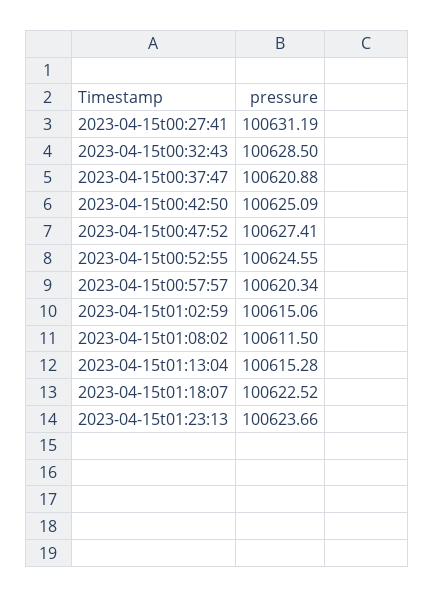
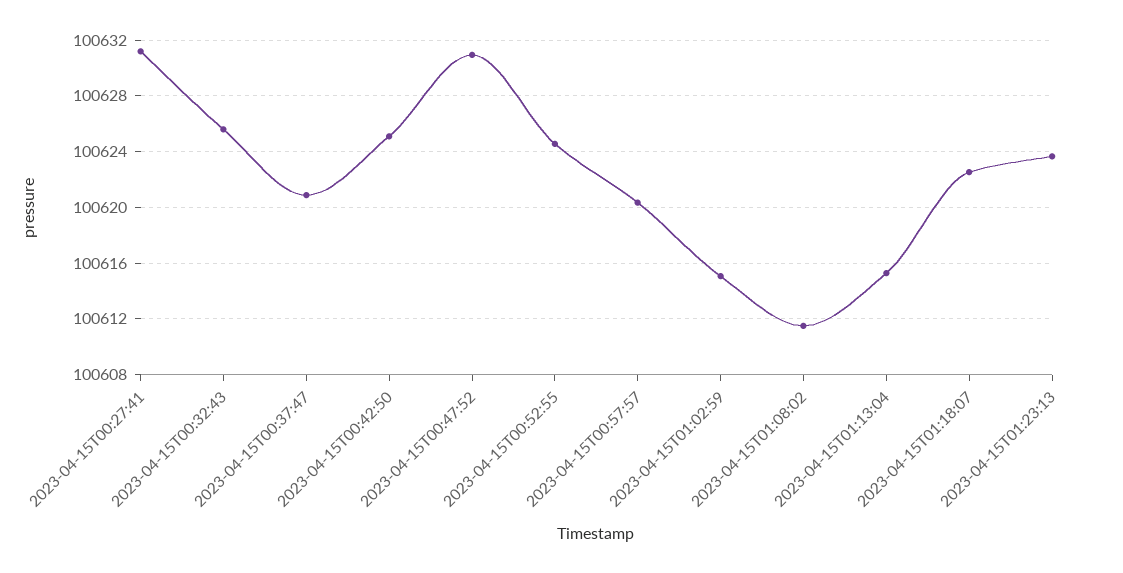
  {
    "2023-04-15t00:27:41": 100631.19,
-   "2023-04-15t00:32:43": 100628.5,
+   "2023-04-15t00:32:43": 100625.5,
    "2023-04-15t00:37:47": 100620.88,
    "2023-04-15t00:42:50": 100625.09,
-   "2023-04-15t00:47:52": 100627.41,
+   "2023-04-15t00:47:52": 100631,
    "2023-04-15t00:52:55": 100624.55,
    "2023-04-15t00:57:57": 100620.34,
    "2023-04-15t01:02:59": 100615.06,
    "2023-04-15t01:08:02": 100611.5,
    "2023-04-15t01:13:04": 100615.28,
    "2023-04-15t01:18:07": 100622.52,
    "2023-04-15t01:23:13": 100623.66
  }

